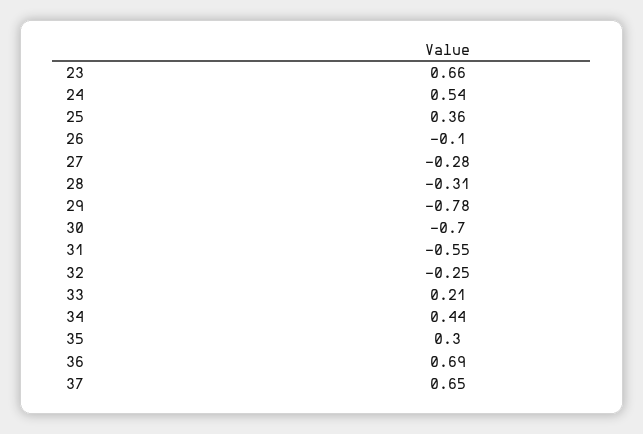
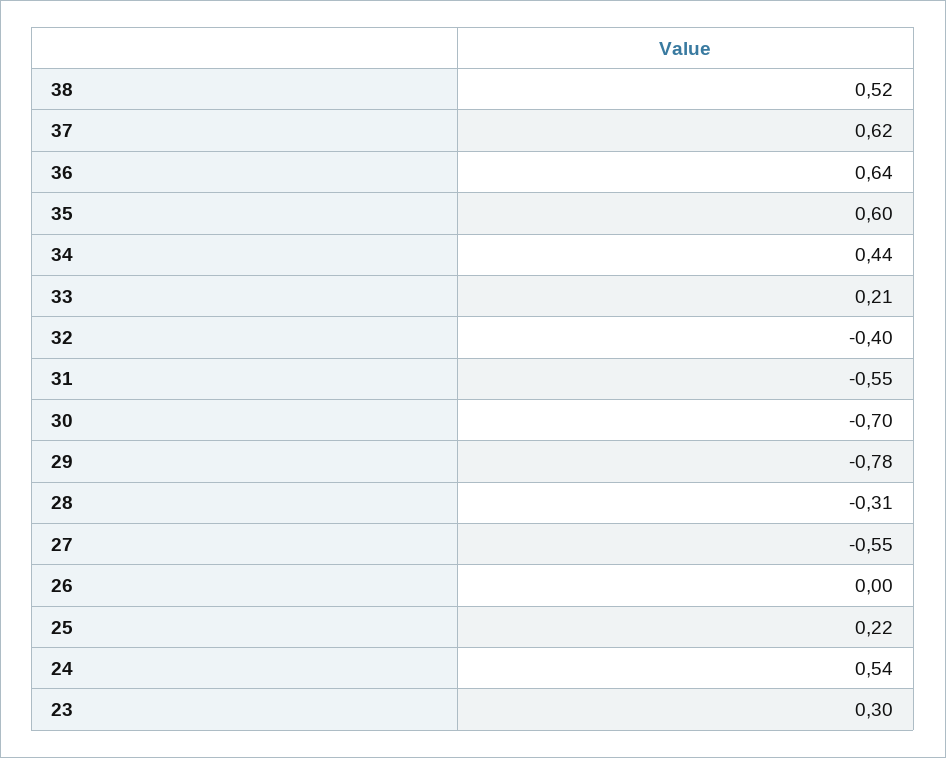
  {
-   "23": 0.66,
+   "23": 0.3,
    "24": 0.54,
-   "25": 0.36,
+   "25": 0.22,
-   "26": -0.1,
+   "26": 0,
-   "27": -0.28,
+   "27": -0.55,
    "28": -0.31,
    "29": -0.78,
    "30": -0.7,
    "31": -0.55,
-   "32": -0.25,
+   "32": -0.4,
    "33": 0.21,
    "34": 0.44,
-   "35": 0.3,
+   "35": 0.6,
-   "36": 0.69,
+   "36": 0.64,
-   "37": 0.65
+   "37": 0.62,
+   "38": 0.52
  }

